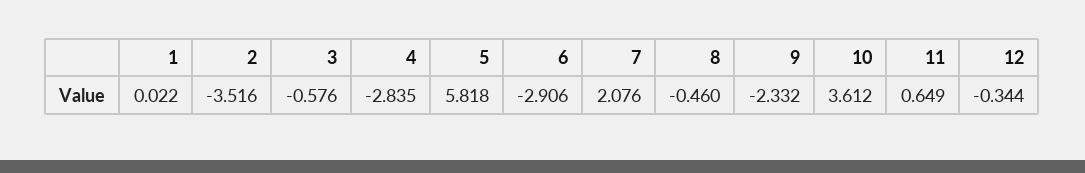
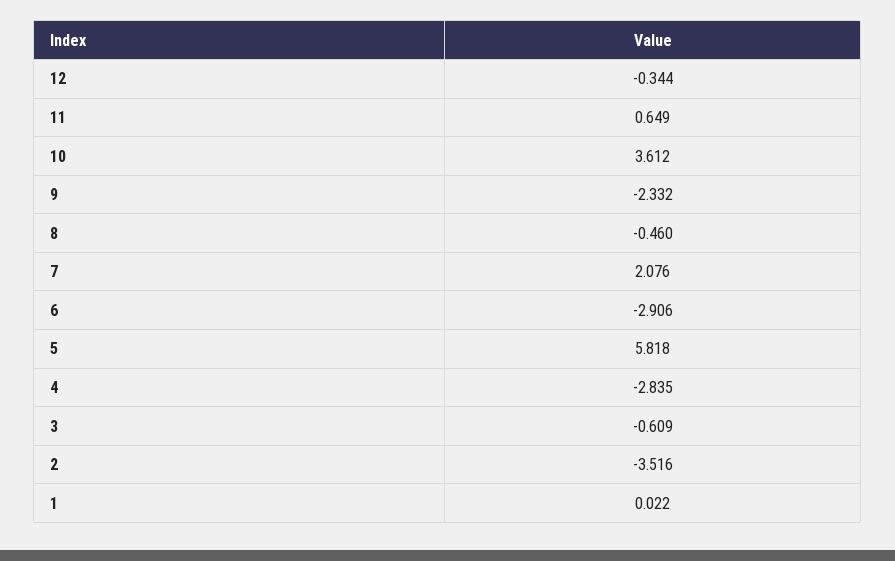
  {
    "1": 0.022,
    "2": -3.516,
-   "3": -0.576,
+   "3": -0.609,
    "4": -2.835,
    "5": 5.818,
    "6": -2.906,
    "7": 2.076,
    "8": -0.46,
    "9": -2.332,
    "10": 3.612,
    "11": 0.649,
    "12": -0.344
  }

